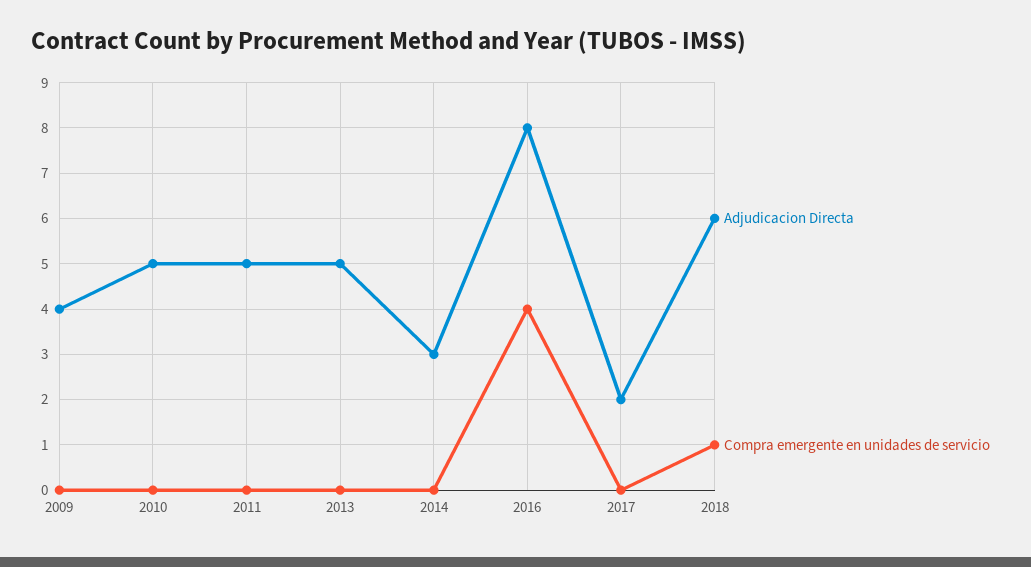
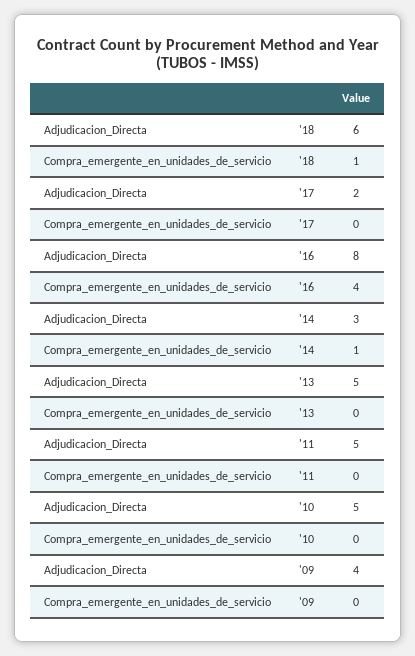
  {
    "Adjudicacion Directa": {
      "2009": 4,
      "2010": 5,
      "2011": 5,
      "2013": 5,
      "2014": 3,
      "2016": 8,
      "2017": 2,
      "2018": 6
    },
    "Compra emergente en unidades de servicio": {
      "2009": 0,
      "2010": 0,
      "2011": 0,
      "2013": 0,
-     "2014": 0,
+     "2014": 1,
      "2016": 4,
      "2017": 0,
      "2018": 1
    }
  }

